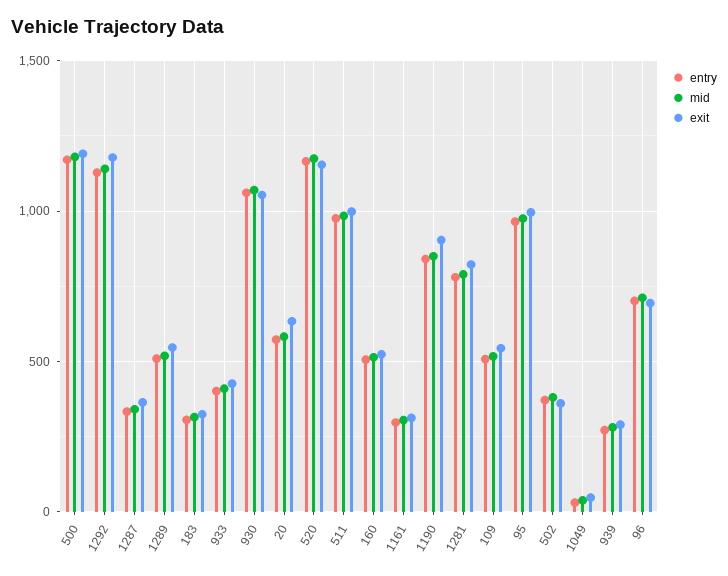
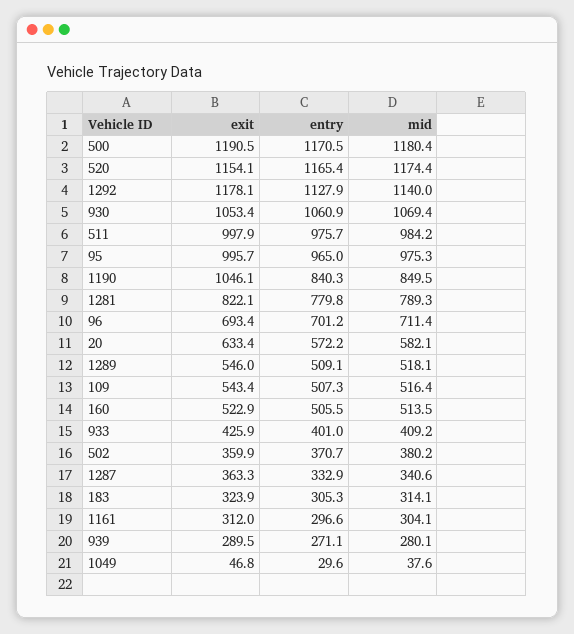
  {
    "entry": {
      "500": 1170.5,
      "1292": 1127.9,
      "1287": 332.9,
      "1289": 509.1,
      "183": 305.3,
      "933": 401,
      "930": 1060.9,
      "20": 572.2,
      "520": 1165.4,
      "511": 975.7,
      "160": 505.5,
      "1161": 296.6,
      "1190": 840.3,
      "1281": 779.8,
      "109": 507.3,
      "95": 965,
      "502": 370.7,
      "1049": 29.6,
      "939": 271.1,
      "96": 701.2
    },
    "mid": {
      "500": 1180.4,
      "1292": 1140,
      "1287": 340.6,
      "1289": 518.1,
      "183": 314.1,
      "933": 409.2,
      "930": 1069.4,
      "20": 582.1,
      "520": 1174.4,
      "511": 984.2,
      "160": 513.5,
      "1161": 304.1,
      "1190": 849.5,
      "1281": 789.3,
      "109": 516.4,
      "95": 975.3,
      "502": 380.2,
      "1049": 37.6,
      "939": 280.1,
      "96": 711.4
    },
    "exit": {
      "500": 1190.5,
      "1292": 1178.1,
      "1287": 363.3,
      "1289": 546,
      "183": 323.9,
      "933": 425.9,
      "930": 1053.4,
      "20": 633.4,
      "520": 1154.1,
      "511": 997.9,
      "160": 522.9,
      "1161": 312,
-     "1190": 900,
+     "1190": 1046.1,
      "1281": 822.1,
      "109": 543.4,
      "95": 995.7,
      "502": 359.9,
      "1049": 46.8,
      "939": 289.5,
      "96": 693.4
    }
  }

